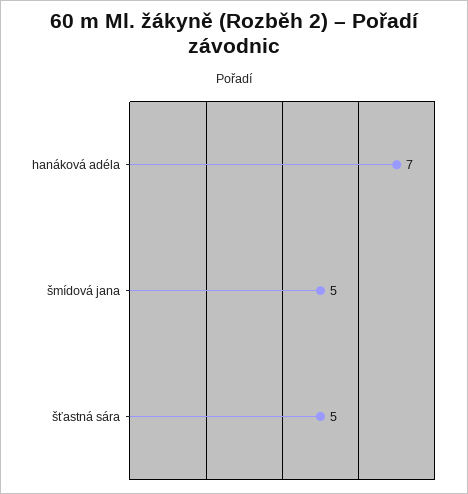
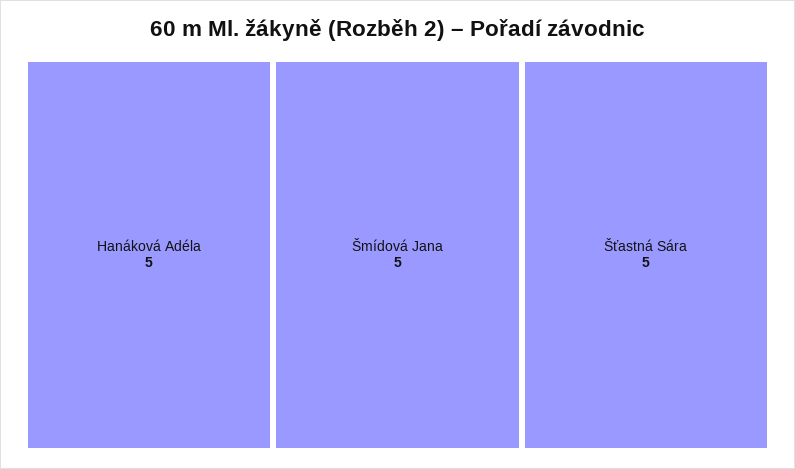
  {
-   "hanáková adéla": 7,
+   "hanáková adéla": 5,
    "šmídová jana": 5,
    "šťastná sára": 5
  }

